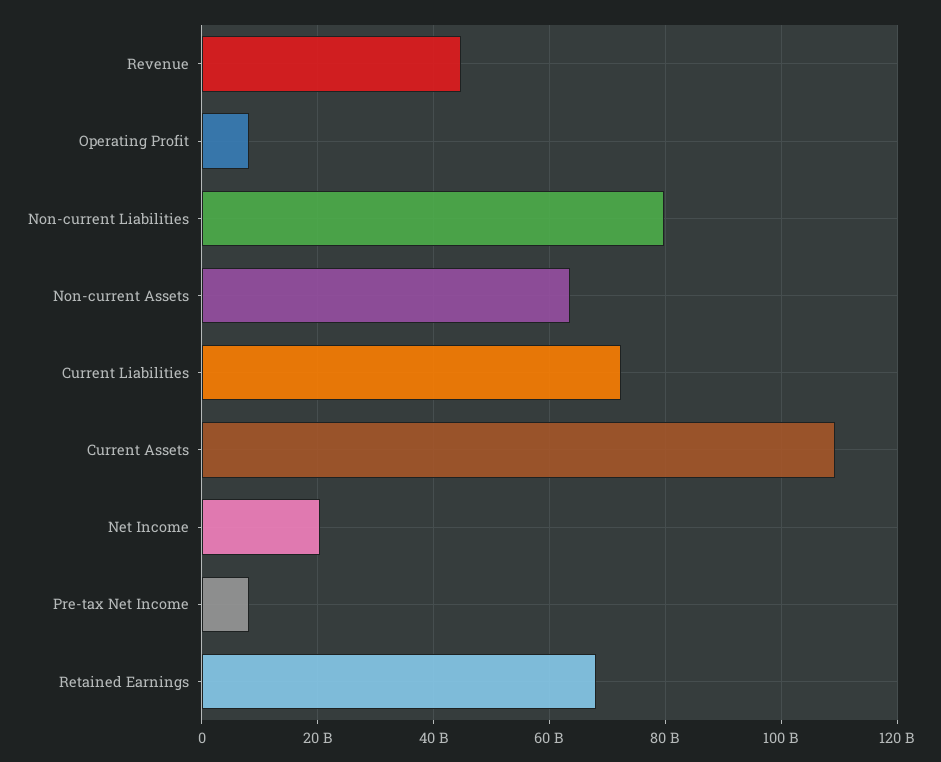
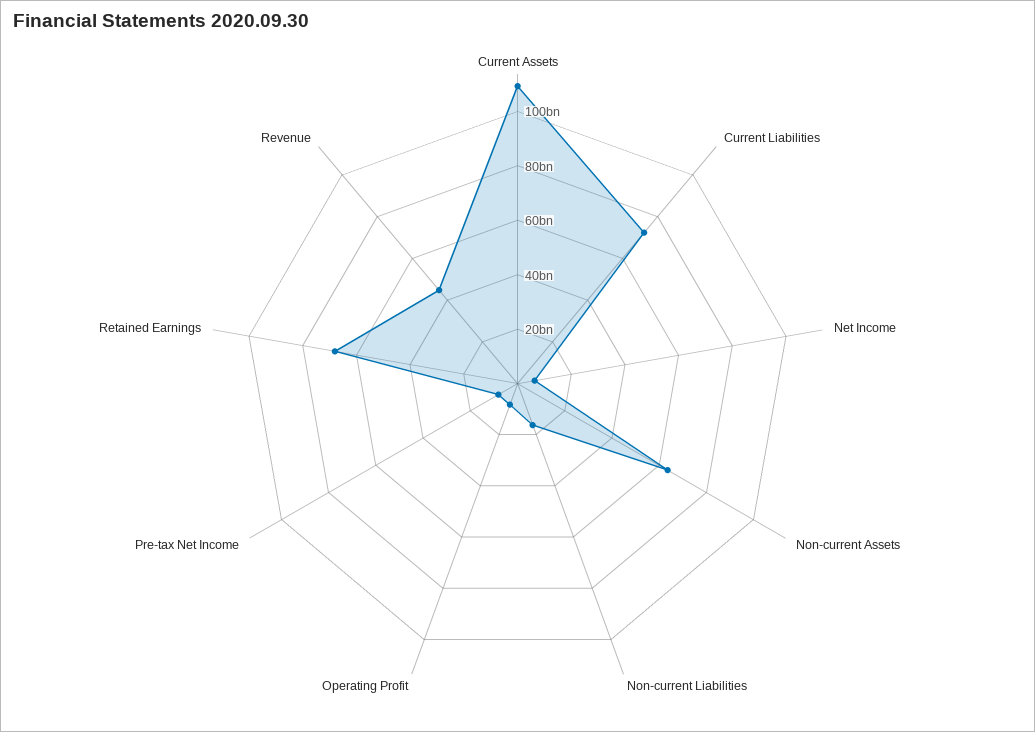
  {
    "Revenue": 44000000000,
    "Operating Profit": 8000000000,
-   "Non-current Liabilities": 80000000000,
+   "Non-current Liabilities": 15000000000,
    "Non-current Assets": 64000000000,
    "Current Liabilities": 72000000000,
    "Current Assets": 110000000000,
-   "Net Income": 20000000000,
+   "Net Income": 5000000000,
    "Pre-tax Net Income": 8000000000,
    "Retained Earnings": 68000000000
  }

